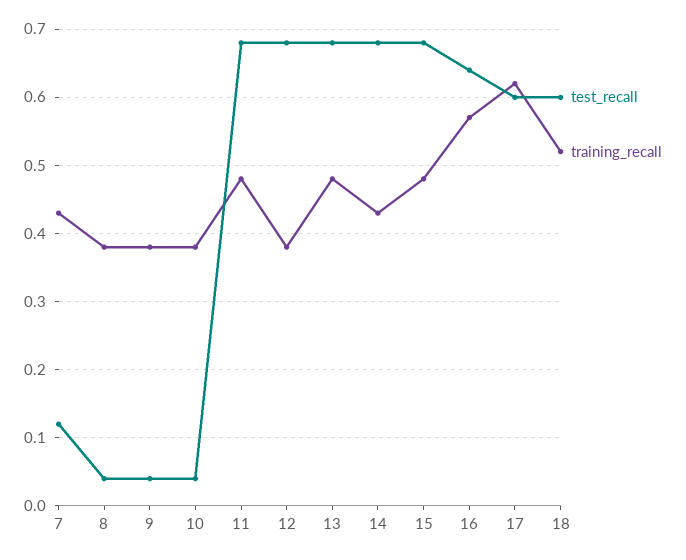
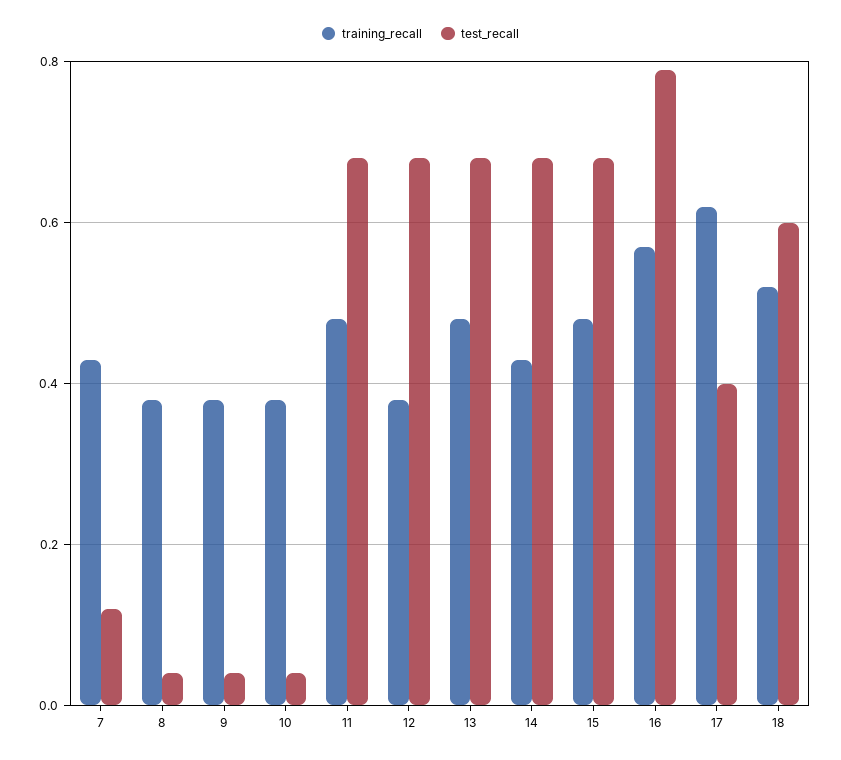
  {
    "test_recall": {
      "7": 0.12,
      "8": 0.04,
      "9": 0.04,
      "10": 0.04,
      "11": 0.68,
      "12": 0.68,
      "13": 0.68,
      "14": 0.68,
      "15": 0.68,
-     "16": 0.64,
+     "16": 0.8,
-     "17": 0.6,
+     "17": 0.4,
      "18": 0.6
    },
    "training_recall": {
      "7": 0.43,
      "8": 0.38,
      "9": 0.38,
      "10": 0.38,
      "11": 0.48,
      "12": 0.38,
      "13": 0.48,
      "14": 0.43,
      "15": 0.48,
      "16": 0.57,
      "17": 0.62,
      "18": 0.52
    }
  }

